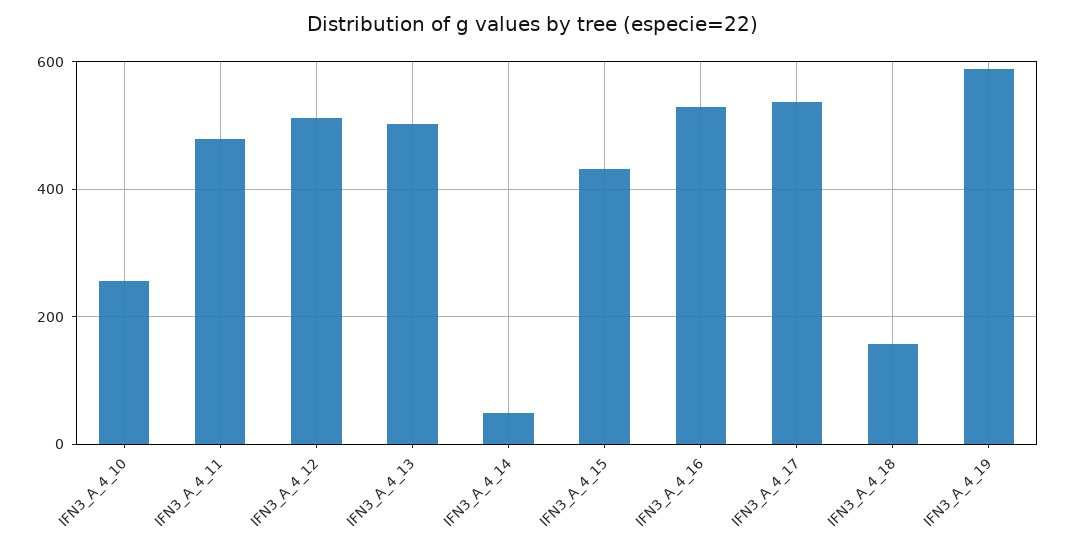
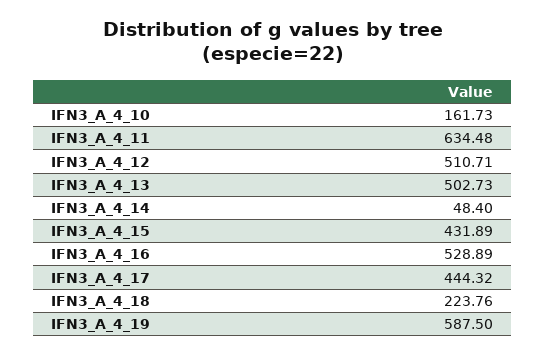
  {
-   "IFN3_A_4_10": 260,
+   "IFN3_A_4_10": 161.73,
-   "IFN3_A_4_11": 480,
+   "IFN3_A_4_11": 634.48,
    "IFN3_A_4_12": 510.71,
    "IFN3_A_4_13": 502.73,
    "IFN3_A_4_14": 48.4,
    "IFN3_A_4_15": 431.89,
    "IFN3_A_4_16": 528.89,
-   "IFN3_A_4_17": 540,
+   "IFN3_A_4_17": 444.32,
-   "IFN3_A_4_18": 160,
+   "IFN3_A_4_18": 223.76,
    "IFN3_A_4_19": 587.5
  }

